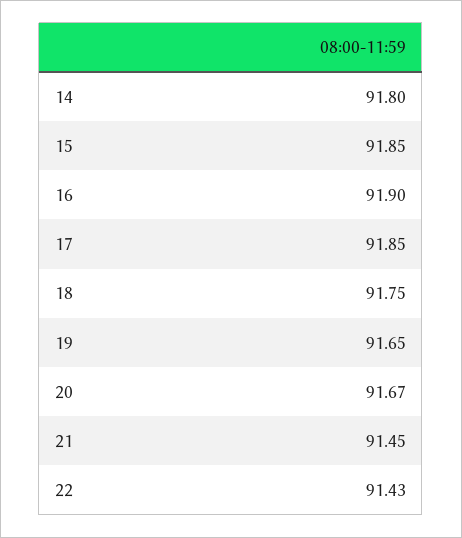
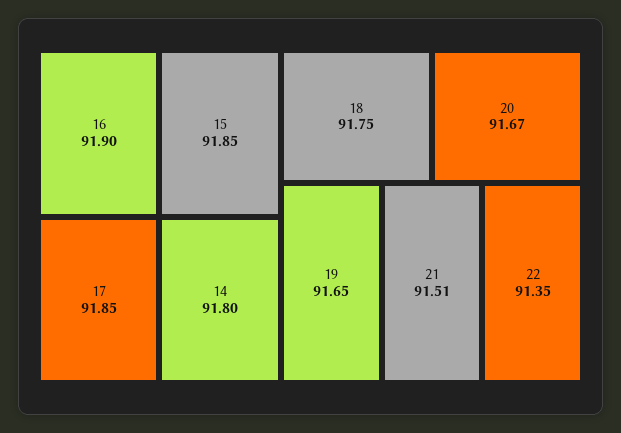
  {
    "14": 91.8,
    "15": 91.85,
    "16": 91.9,
    "17": 91.85,
    "18": 91.75,
    "19": 91.65,
    "20": 91.67,
-   "21": 91.45,
+   "21": 91.51,
-   "22": 91.43
+   "22": 91.35
  }

